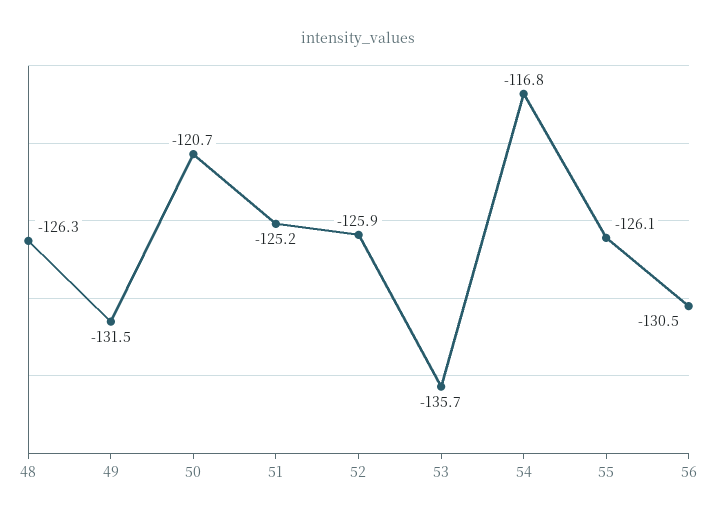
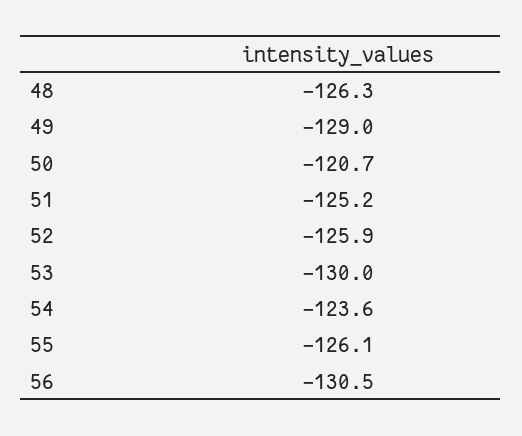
  {
    "48": -126.3,
-   "49": -131.5,
+   "49": -129,
    "50": -120.7,
    "51": -125.2,
    "52": -125.9,
-   "53": -135.7,
+   "53": -130,
-   "54": -116.8,
+   "54": -123.6,
    "55": -126.1,
    "56": -130.5
  }

